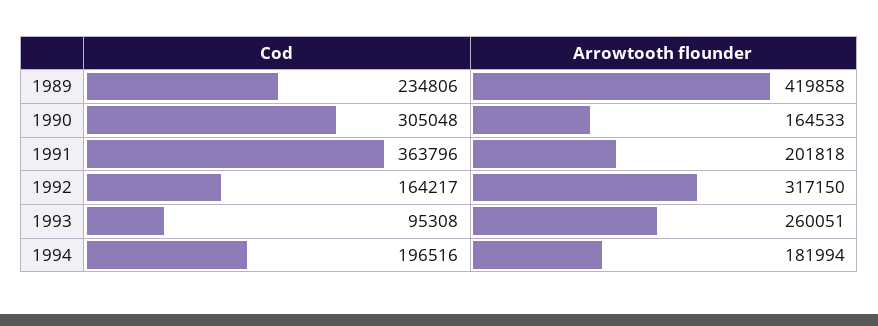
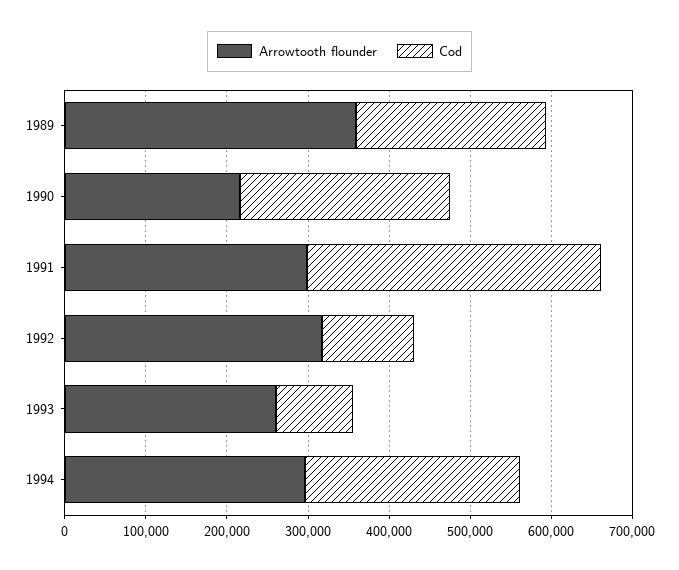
  {
    "Cod": {
      "1989": 234806,
-     "1990": 305048,
+     "1990": 260000,
      "1991": 363796,
-     "1992": 164217,
+     "1992": 120000,
      "1993": 95308,
-     "1994": 196516
+     "1994": 260000
    },
    "Arrowtooth flounder": {
-     "1989": 419858,
+     "1989": 360000,
-     "1990": 164533,
+     "1990": 220000,
-     "1991": 201818,
+     "1991": 300000,
      "1992": 317150,
      "1993": 260051,
-     "1994": 181994
+     "1994": 300000
    }
  }

